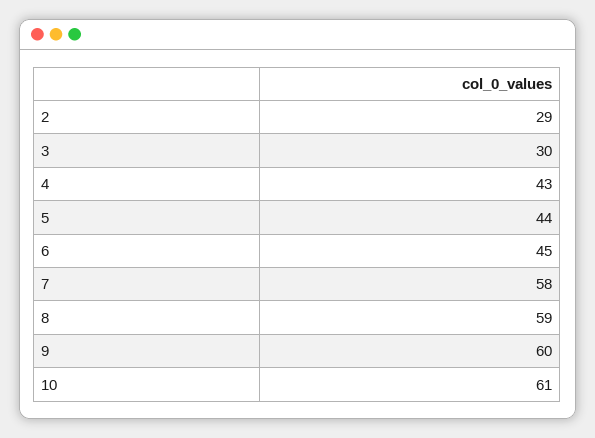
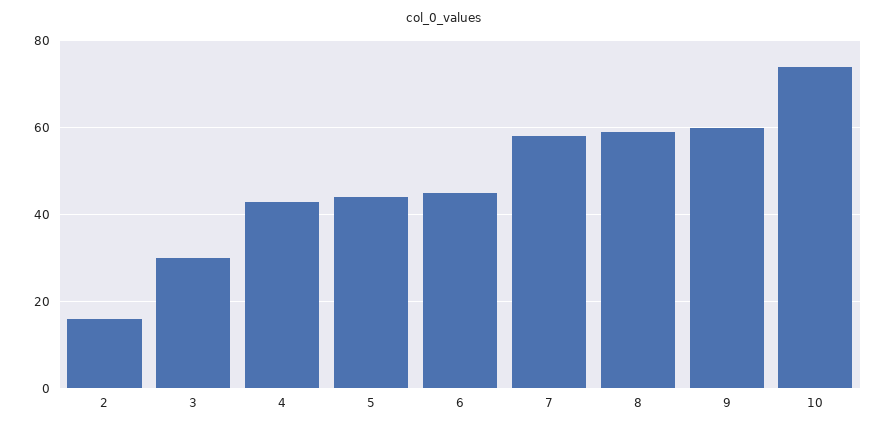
  {
-   "2": 29,
+   "2": 15,
    "3": 30,
    "4": 43,
    "5": 44,
    "6": 45,
    "7": 58,
    "8": 59,
    "9": 60,
-   "10": 61
+   "10": 75
  }

